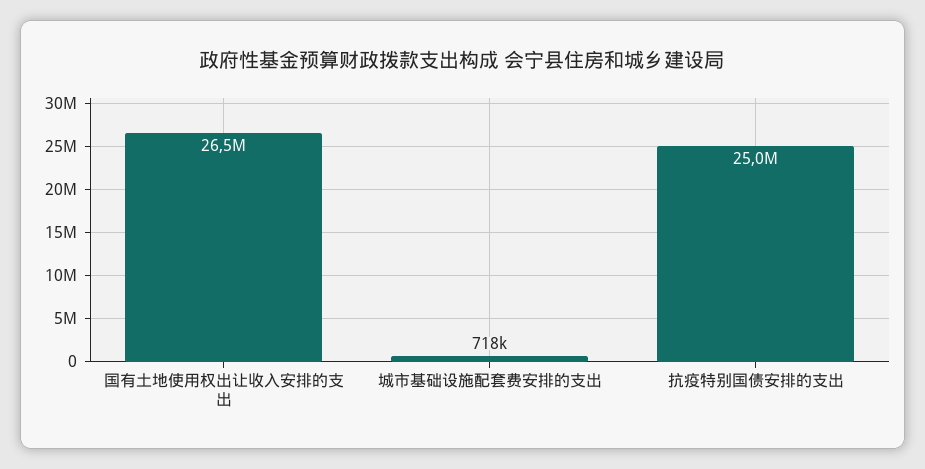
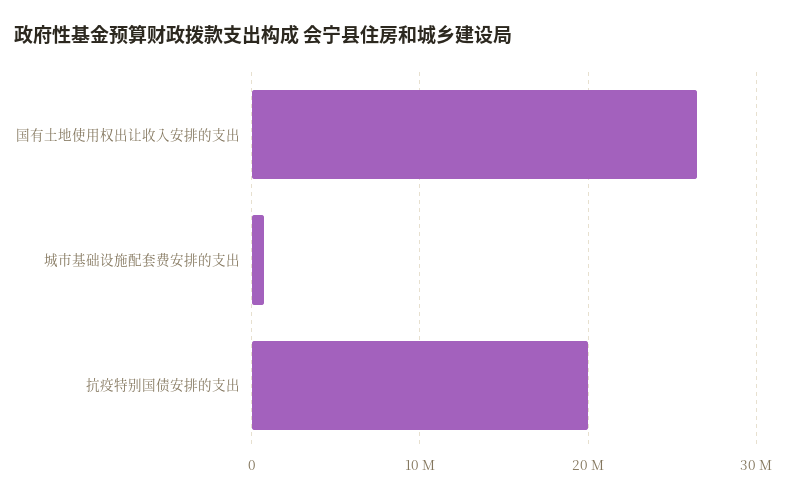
  {
    "国有土地使用权出让收入安排的支出": 26500000,
    "城市基础设施配套费安排的支出": 718000,
-   "抗疫特别国债安排的支出": 25000000
+   "抗疫特别国债安排的支出": 20000000
  }

